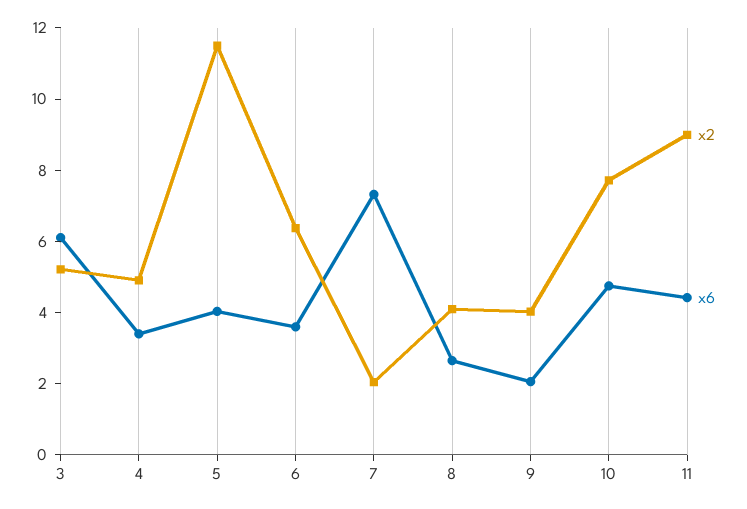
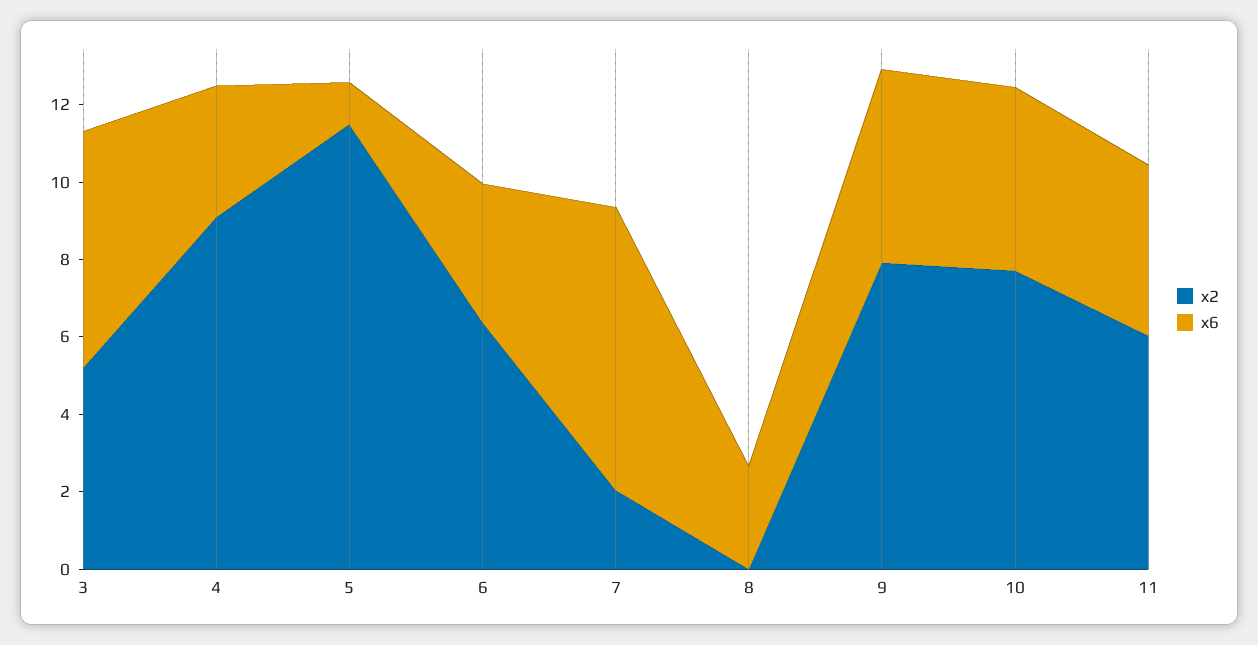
  {
    "x2": {
      "3": 5,
-     "4": 5,
+     "4": 9,
      "5": 11.5,
      "6": 6.5,
      "7": 2,
-     "8": 4,
+     "8": 0,
-     "9": 4,
+     "9": 8,
      "10": 7.5,
-     "11": 9
+     "11": 6
    },
    "x6": {
      "3": 6,
      "4": 3.5,
-     "5": 4,
+     "5": 1,
      "6": 3.5,
      "7": 7.5,
      "8": 2.5,
-     "9": 2,
+     "9": 5,
      "10": 4.5,
      "11": 4.5
    }
  }

